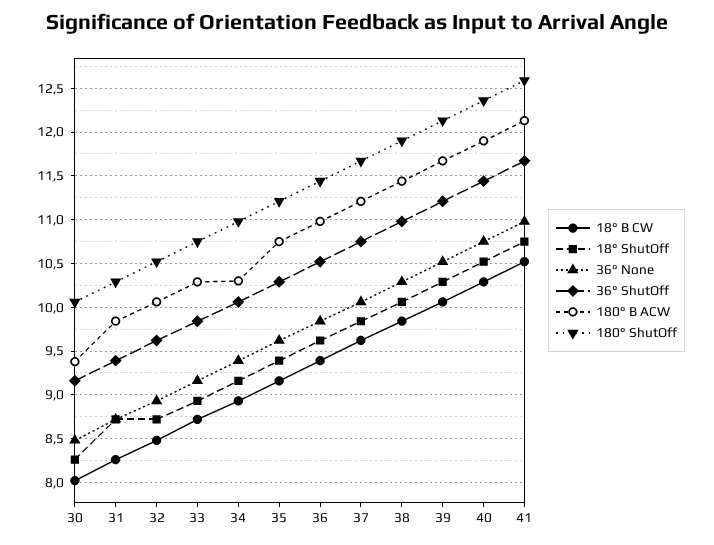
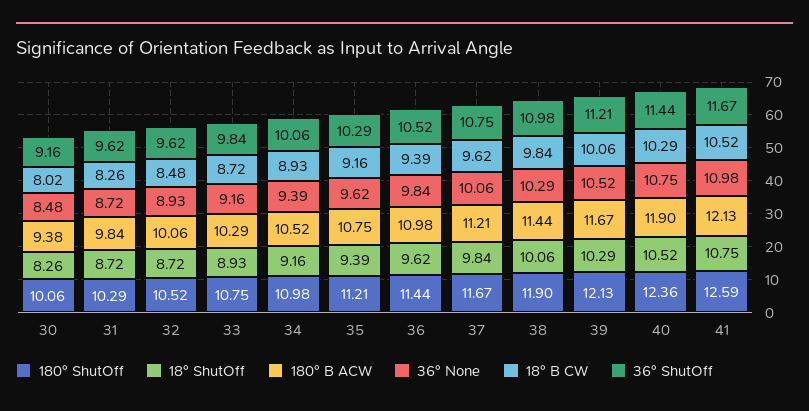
  {
    "18° B CW": {
      "30": 8.02,
      "31": 8.26,
      "32": 8.48,
      "33": 8.72,
      "34": 8.93,
      "35": 9.16,
      "36": 9.39,
      "37": 9.62,
      "38": 9.84,
      "39": 10.06,
      "40": 10.29,
      "41": 10.52
    },
    "18° ShutOff": {
      "30": 8.26,
      "31": 8.72,
      "32": 8.72,
      "33": 8.93,
      "34": 9.16,
      "35": 9.39,
      "36": 9.62,
      "37": 9.84,
      "38": 10.06,
      "39": 10.29,
      "40": 10.52,
      "41": 10.75
    },
    "36° None": {
      "30": 8.48,
      "31": 8.72,
      "32": 8.93,
      "33": 9.16,
      "34": 9.39,
      "35": 9.62,
      "36": 9.84,
      "37": 10.06,
      "38": 10.29,
      "39": 10.52,
      "40": 10.75,
      "41": 10.98
    },
    "36° ShutOff": {
      "30": 9.16,
-     "31": 9.4,
+     "31": 9.62,
      "32": 9.62,
      "33": 9.84,
      "34": 10.06,
      "35": 10.29,
      "36": 10.52,
      "37": 10.75,
      "38": 10.98,
      "39": 11.21,
      "40": 11.44,
      "41": 11.67
    },
    "180° B ACW": {
      "30": 9.38,
      "31": 9.84,
      "32": 10.06,
      "33": 10.29,
-     "34": 10.3,
+     "34": 10.52,
      "35": 10.75,
      "36": 10.98,
      "37": 11.21,
      "38": 11.44,
      "39": 11.67,
      "40": 11.9,
      "41": 12.13
    },
    "180° ShutOff": {
      "30": 10.06,
      "31": 10.29,
      "32": 10.52,
      "33": 10.75,
      "34": 10.98,
      "35": 11.21,
      "36": 11.44,
      "37": 11.67,
      "38": 11.9,
      "39": 12.13,
      "40": 12.36,
      "41": 12.59
    }
  }

